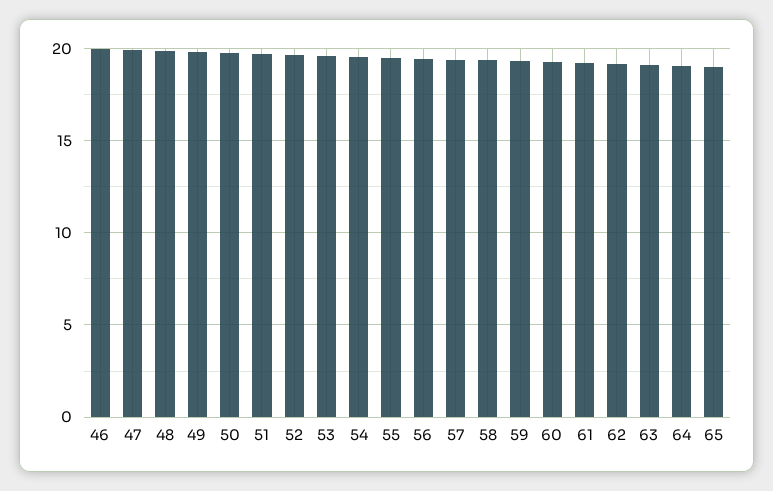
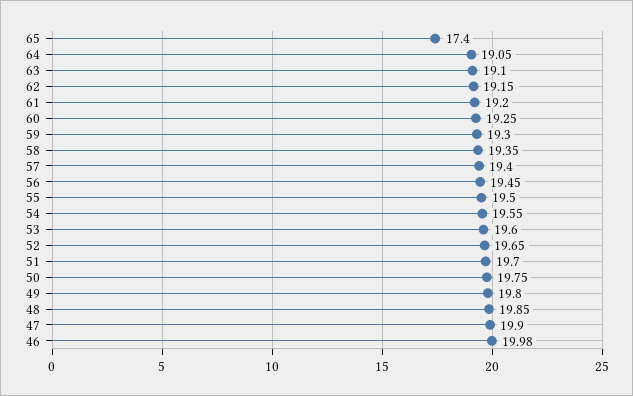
  {
    "46": 19.98,
    "47": 19.9,
    "48": 19.85,
    "49": 19.8,
    "50": 19.75,
    "51": 19.7,
    "52": 19.65,
    "53": 19.6,
    "54": 19.55,
    "55": 19.5,
    "56": 19.45,
    "57": 19.4,
    "58": 19.35,
    "59": 19.3,
    "60": 19.25,
    "61": 19.2,
    "62": 19.15,
    "63": 19.1,
    "64": 19.05,
-   "65": 19
+   "65": 17.4
  }

